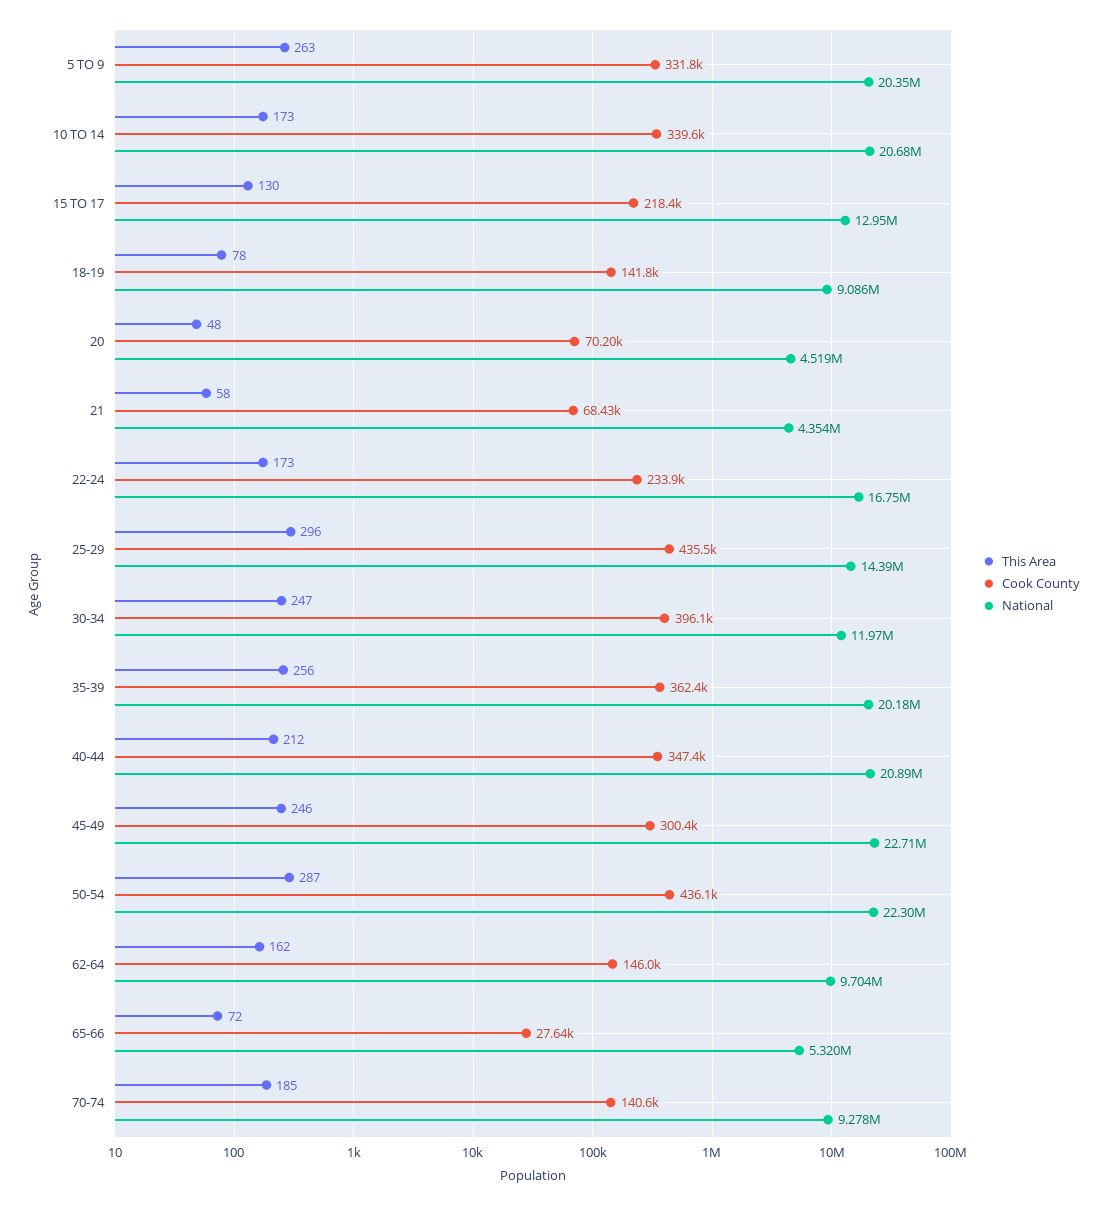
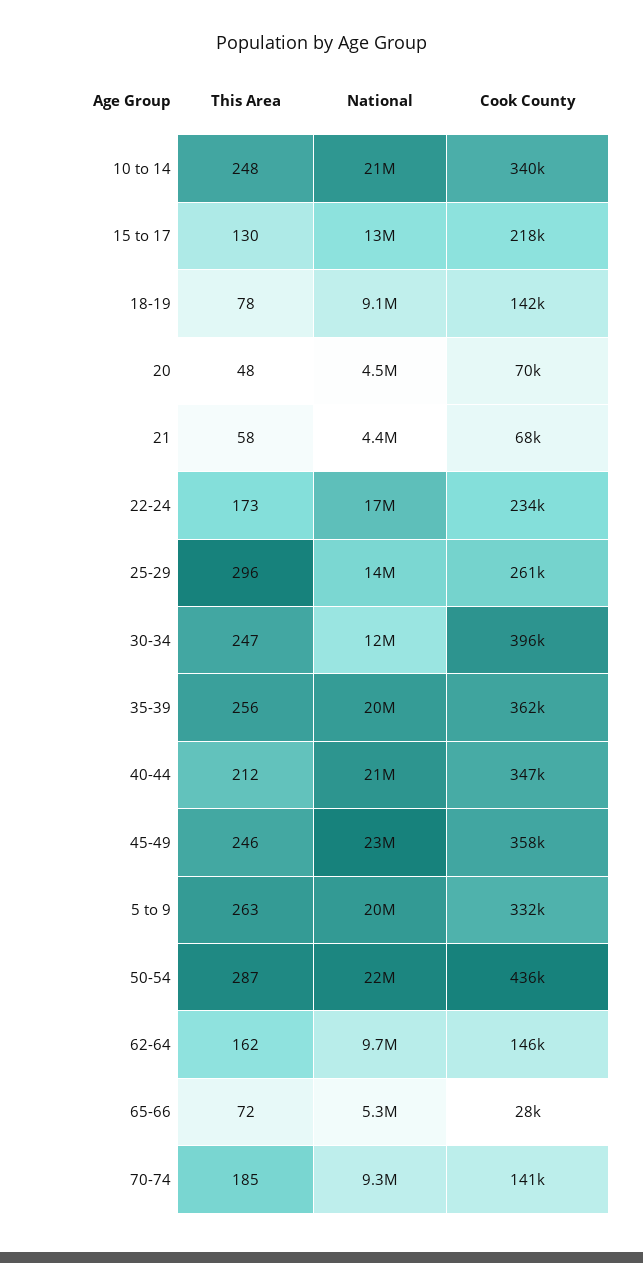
  {
    "This Area": {
      "5 TO 9": 263,
-     "10 TO 14": 173,
+     "10 TO 14": 248,
      "15 TO 17": 130,
      "18-19": 78,
      "20": 48,
      "21": 58,
      "22-24": 173,
      "25-29": 296,
      "30-34": 247,
      "35-39": 256,
      "40-44": 212,
      "45-49": 246,
      "50-54": 287,
      "62-64": 162,
      "65-66": 72,
      "70-74": 185
    },
    "Cook County": {
      "5 TO 9": 331800,
      "10 TO 14": 339600,
      "15 TO 17": 218400,
      "18-19": 141800,
      "20": 70200,
      "21": 68430,
      "22-24": 233900,
-     "25-29": 435500,
+     "25-29": 261000,
      "30-34": 396100,
      "35-39": 362400,
      "40-44": 347400,
-     "45-49": 300400,
+     "45-49": 358000,
      "50-54": 436100,
      "62-64": 146000,
      "65-66": 27640,
      "70-74": 140600
    },
    "National": {
      "5 TO 9": 20350000,
      "10 TO 14": 20680000,
      "15 TO 17": 12950000,
      "18-19": 9086000,
      "20": 4519000,
      "21": 4354000,
      "22-24": 16750000,
      "25-29": 14390000,
      "30-34": 11970000,
      "35-39": 20180000,
      "40-44": 20890000,
      "45-49": 22710000,
      "50-54": 22300000,
      "62-64": 9704000,
      "65-66": 5320000,
      "70-74": 9278000
    }
  }

